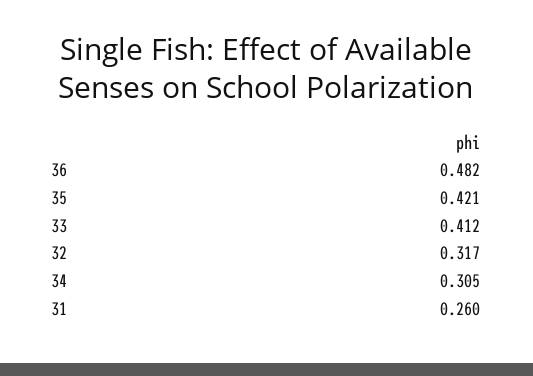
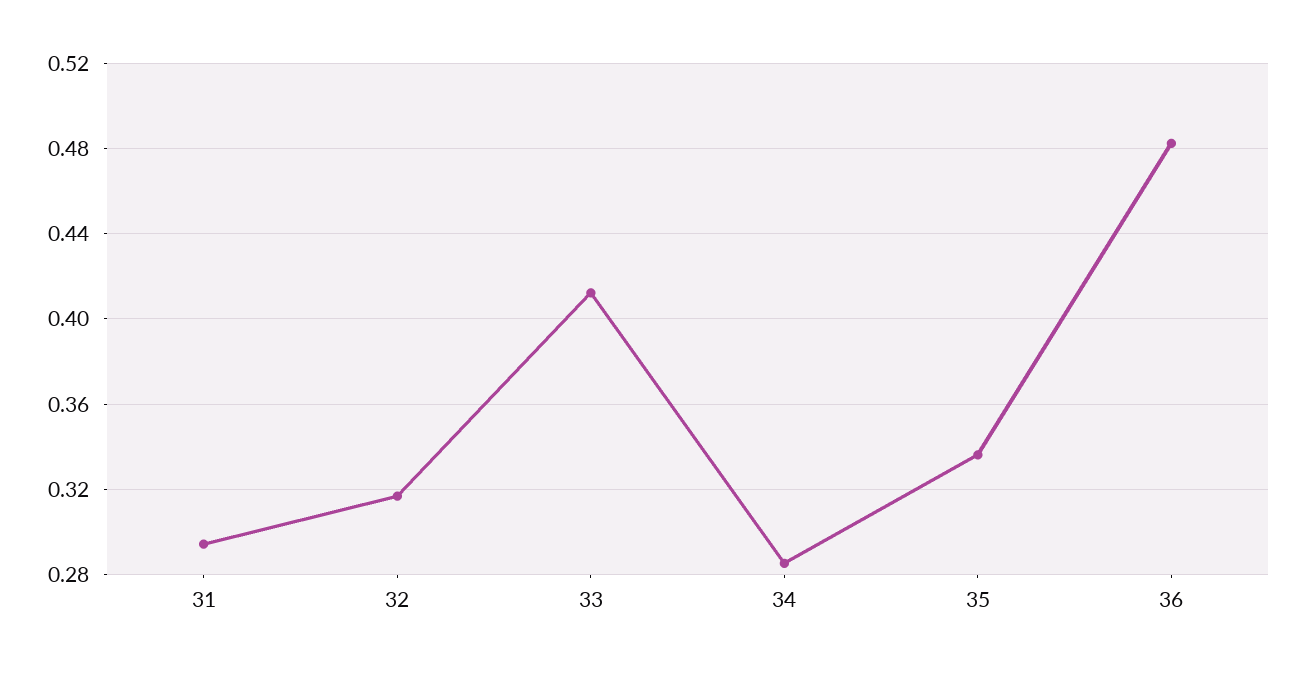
  {
    "36": 0.482,
-   "35": 0.421,
+   "35": 0.335,
    "33": 0.412,
    "32": 0.317,
-   "34": 0.305,
+   "34": 0.285,
-   "31": 0.26
+   "31": 0.295
  }

